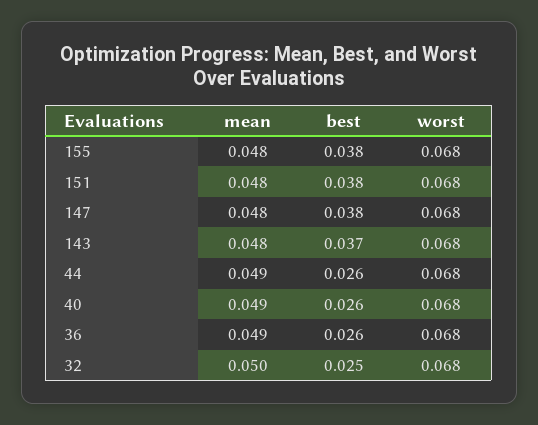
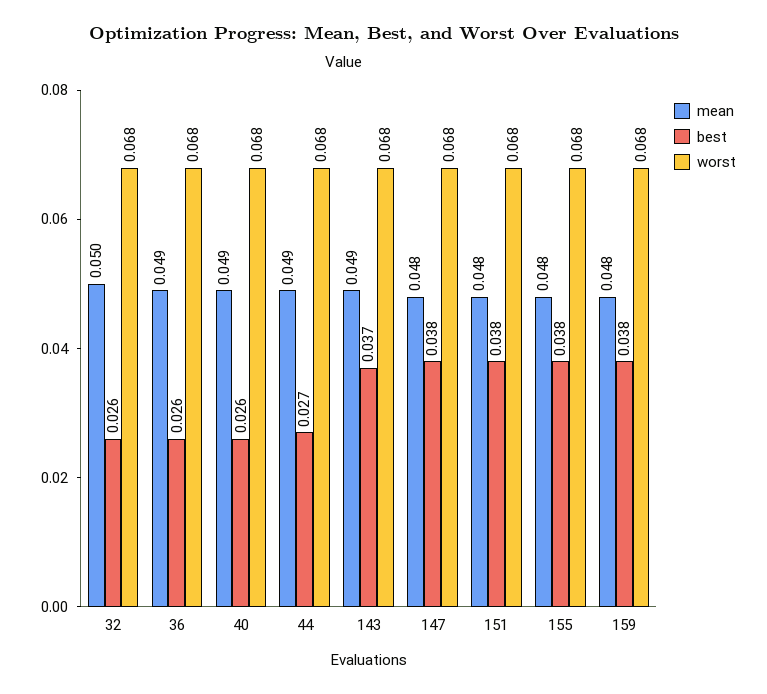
  {
    "mean": {
      "155": 0.048,
      "151": 0.048,
      "147": 0.048,
-     "143": 0.048,
+     "143": 0.049,
      "44": 0.049,
      "40": 0.049,
      "36": 0.049,
-     "32": 0.05
+     "32": 0.05,
+     "159": 0.048
    },
    "best": {
      "155": 0.038,
      "151": 0.038,
      "147": 0.038,
      "143": 0.037,
-     "44": 0.026,
+     "44": 0.027,
      "40": 0.026,
      "36": 0.026,
-     "32": 0.025
+     "32": 0.026,
+     "159": 0.038
    },
    "worst": {
      "155": 0.068,
      "151": 0.068,
      "147": 0.068,
      "143": 0.068,
      "44": 0.068,
      "40": 0.068,
      "36": 0.068,
-     "32": 0.068
+     "32": 0.068,
+     "159": 0.068
    }
  }

